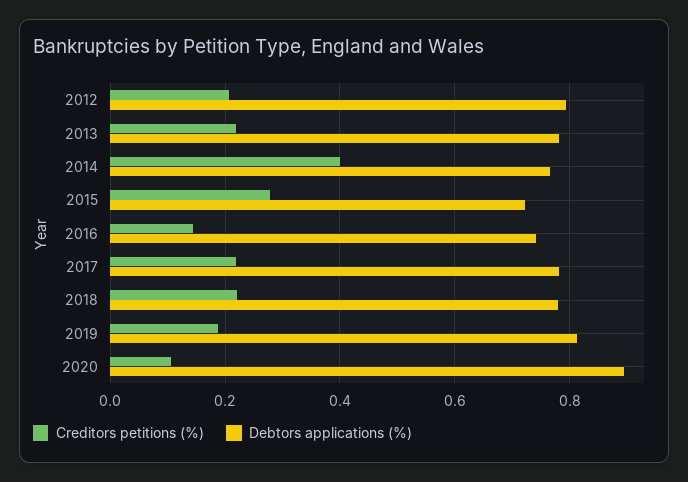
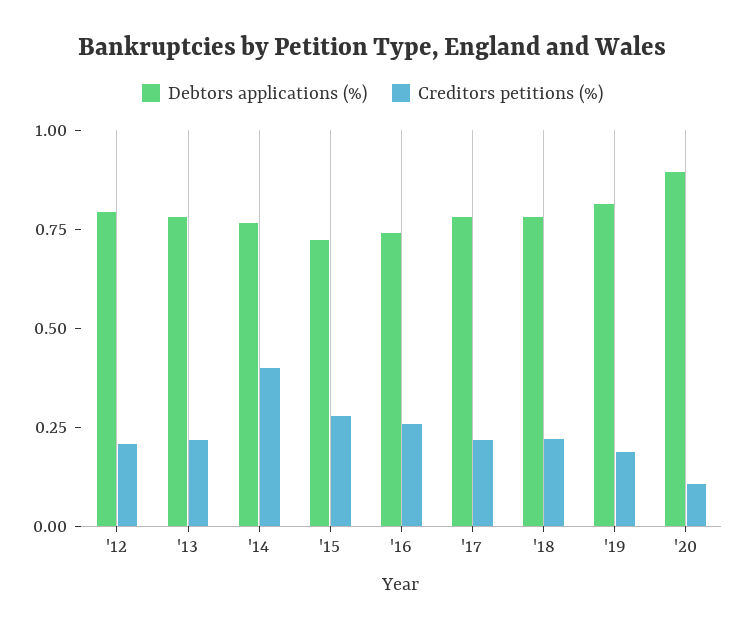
  {
    "Creditors petitions (%)": {
      "2012": 0.2,
      "2013": 0.22,
      "2014": 0.4,
      "2015": 0.28,
-     "2016": 0.14,
+     "2016": 0.25,
      "2017": 0.22,
      "2018": 0.22,
      "2019": 0.18,
      "2020": 0.1
    },
    "Debtors applications (%)": {
      "2012": 0.8,
      "2013": 0.78,
      "2014": 0.76,
      "2015": 0.72,
      "2016": 0.74,
      "2017": 0.78,
      "2018": 0.78,
      "2019": 0.82,
      "2020": 0.9
    }
  }

